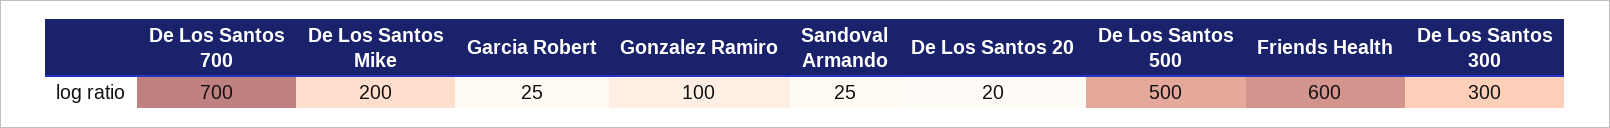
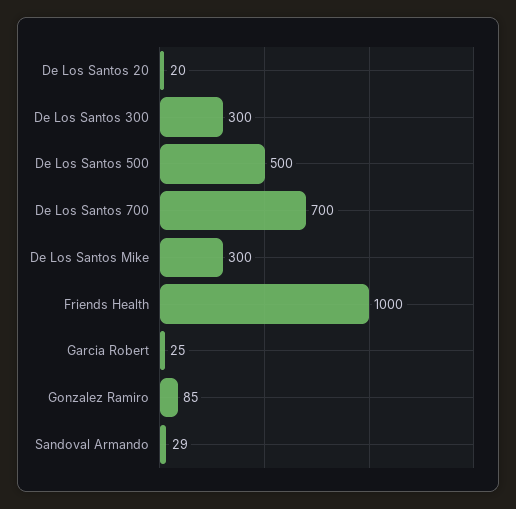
  {
    "De Los Santos 700": 700,
-   "De Los Santos Mike": 200,
+   "De Los Santos Mike": 300,
    "Garcia Robert": 25,
-   "Gonzalez Ramiro": 100,
+   "Gonzalez Ramiro": 85,
-   "Sandoval Armando": 25,
+   "Sandoval Armando": 29,
    "De Los Santos 20": 20,
    "De Los Santos 500": 500,
-   "Friends Health": 600,
+   "Friends Health": 1000,
    "De Los Santos 300": 300
  }

